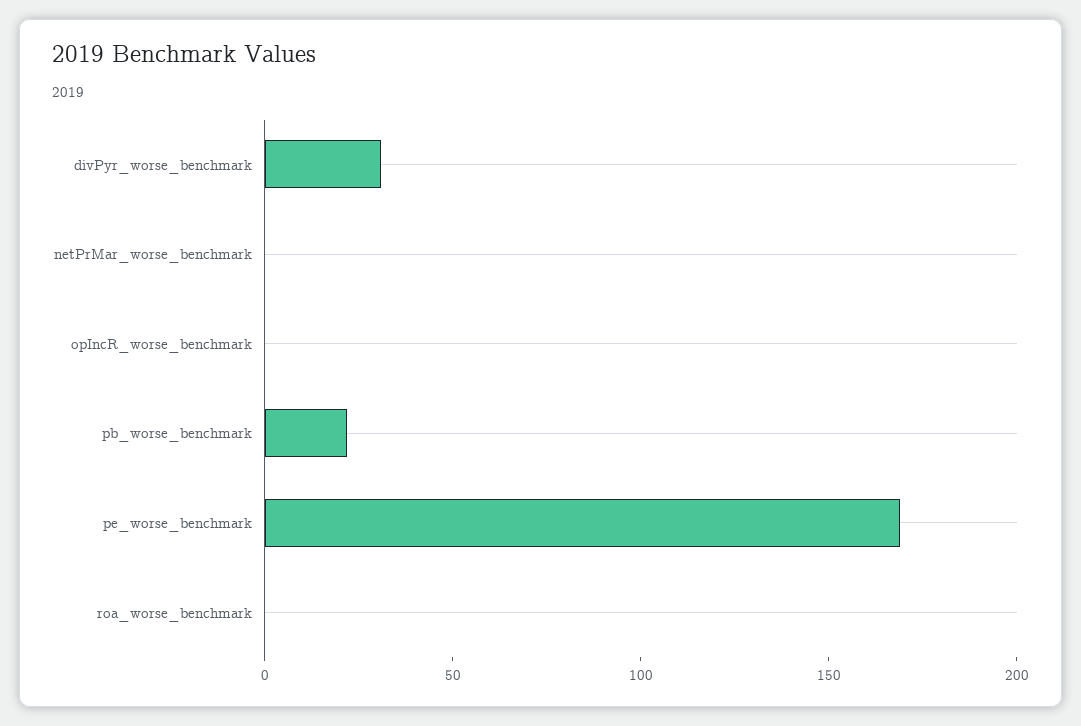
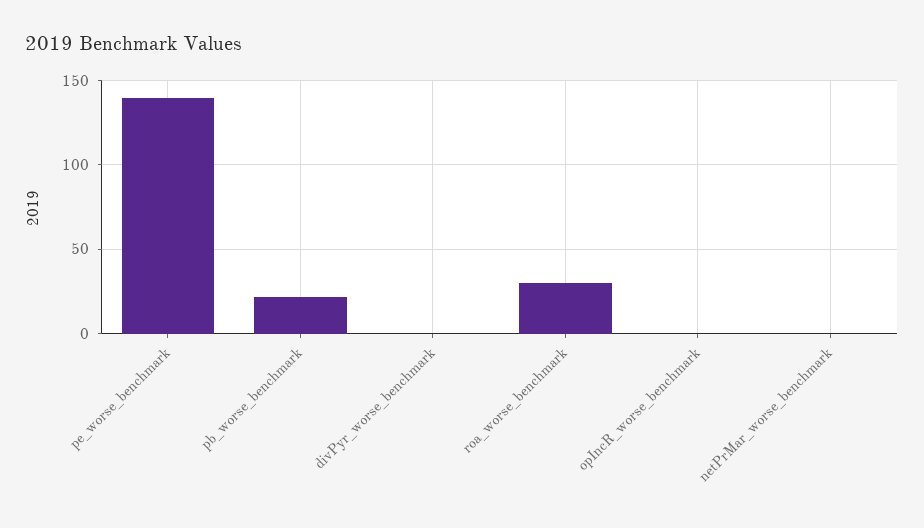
  {
-   "divPyr_worse_benchmark": 30,
+   "divPyr_worse_benchmark": 0,
    "netPrMar_worse_benchmark": 0,
    "opIncR_worse_benchmark": 0,
    "pb_worse_benchmark": 20,
-   "pe_worse_benchmark": 170,
+   "pe_worse_benchmark": 140,
-   "roa_worse_benchmark": 0
+   "roa_worse_benchmark": 30
  }

